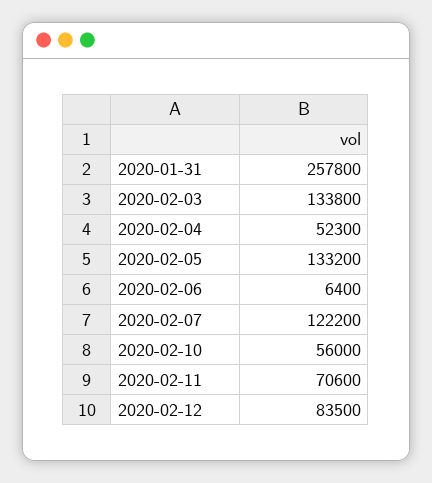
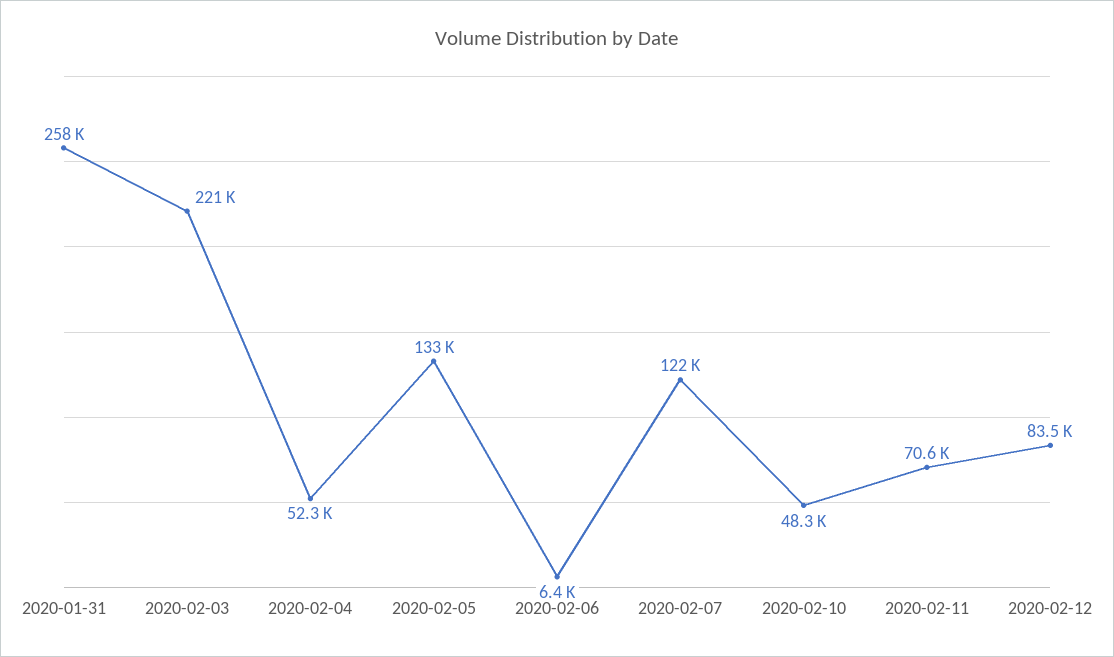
  {
    "2020-01-31": 257800,
-   "2020-02-03": 133800,
+   "2020-02-03": 221000,
    "2020-02-04": 52300,
    "2020-02-05": 133200,
    "2020-02-06": 6400,
    "2020-02-07": 122200,
-   "2020-02-10": 56000,
+   "2020-02-10": 48300,
    "2020-02-11": 70600,
    "2020-02-12": 83500
  }

